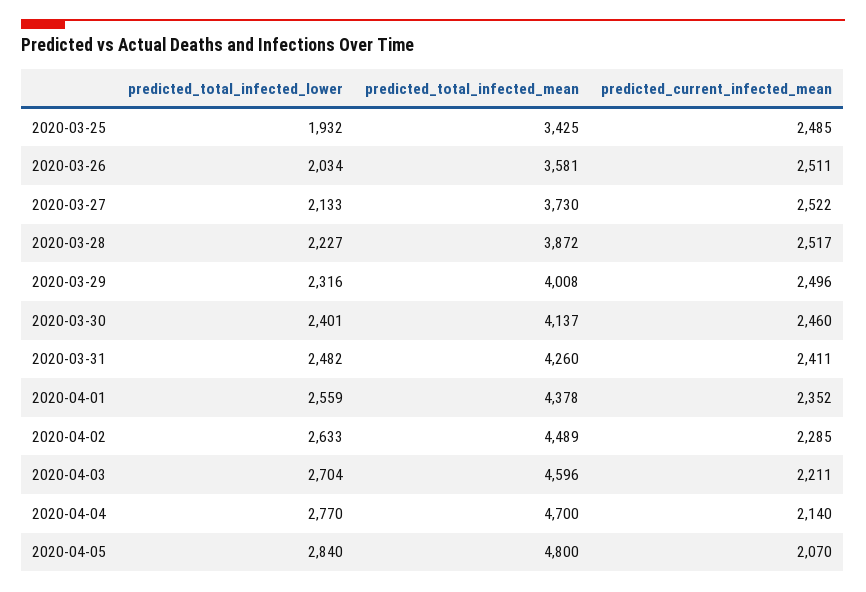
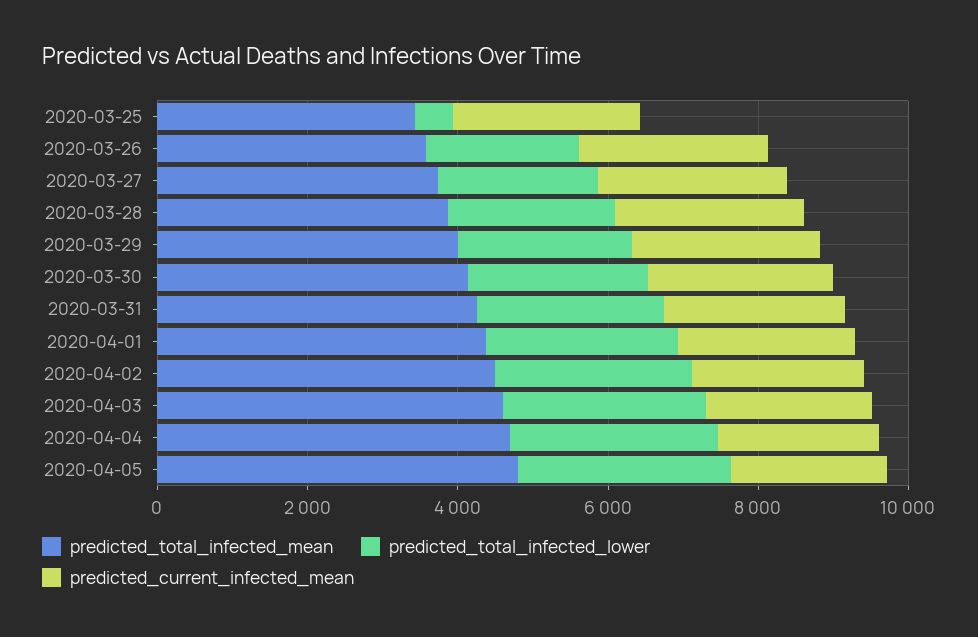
  {
    "predicted_total_infected_lower": {
-     "2020-03-25": 1932,
+     "2020-03-25": 500,
      "2020-03-26": 2034,
      "2020-03-27": 2133,
      "2020-03-28": 2227,
      "2020-03-29": 2316,
      "2020-03-30": 2401,
      "2020-03-31": 2482,
      "2020-04-01": 2559,
      "2020-04-02": 2633,
      "2020-04-03": 2704,
      "2020-04-04": 2770,
      "2020-04-05": 2840
    },
    "predicted_total_infected_mean": {
      "2020-03-25": 3425,
      "2020-03-26": 3581,
      "2020-03-27": 3730,
      "2020-03-28": 3872,
      "2020-03-29": 4008,
      "2020-03-30": 4137,
      "2020-03-31": 4260,
      "2020-04-01": 4378,
      "2020-04-02": 4489,
      "2020-04-03": 4596,
      "2020-04-04": 4700,
      "2020-04-05": 4800
    },
    "predicted_current_infected_mean": {
      "2020-03-25": 2485,
      "2020-03-26": 2511,
      "2020-03-27": 2522,
      "2020-03-28": 2517,
      "2020-03-29": 2496,
      "2020-03-30": 2460,
      "2020-03-31": 2411,
      "2020-04-01": 2352,
      "2020-04-02": 2285,
      "2020-04-03": 2211,
      "2020-04-04": 2140,
      "2020-04-05": 2070
    }
  }

